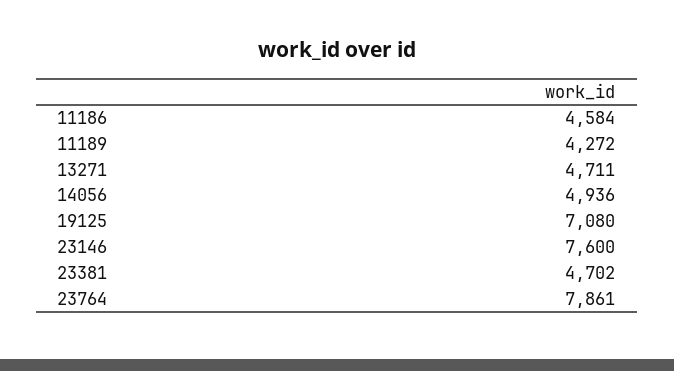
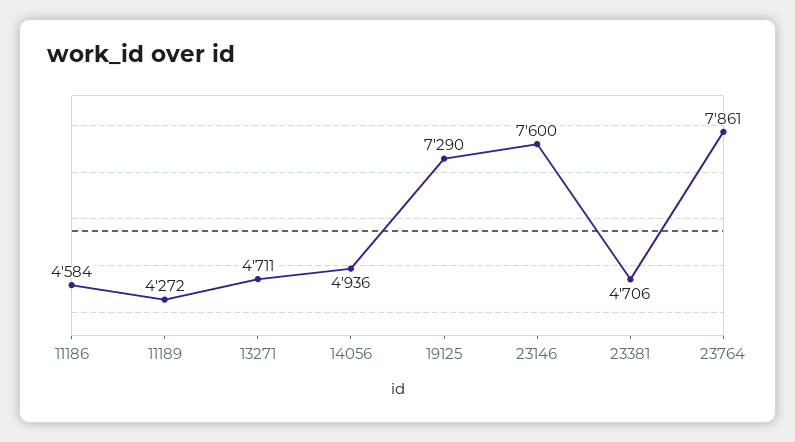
  {
    "11186": 4584,
    "11189": 4272,
    "13271": 4711,
    "14056": 4936,
-   "19125": 7080,
+   "19125": 7290,
    "23146": 7600,
-   "23381": 4702,
+   "23381": 4706,
    "23764": 7861
  }

